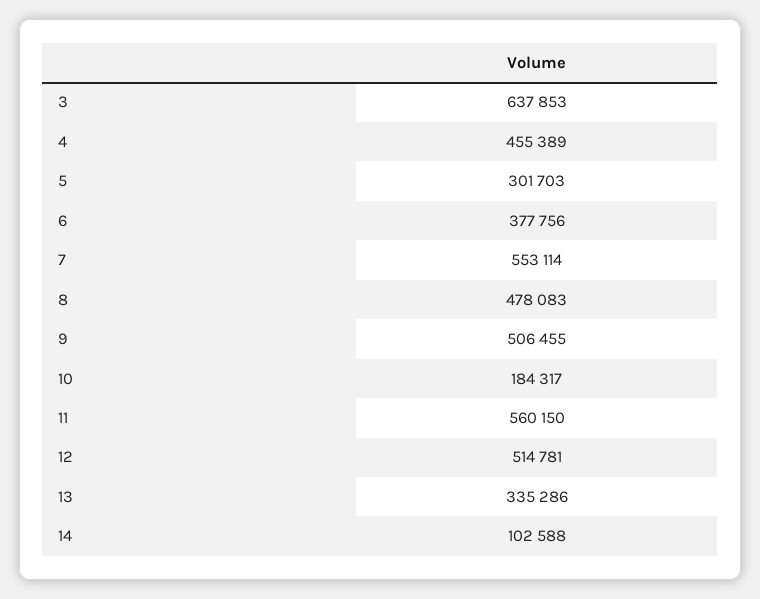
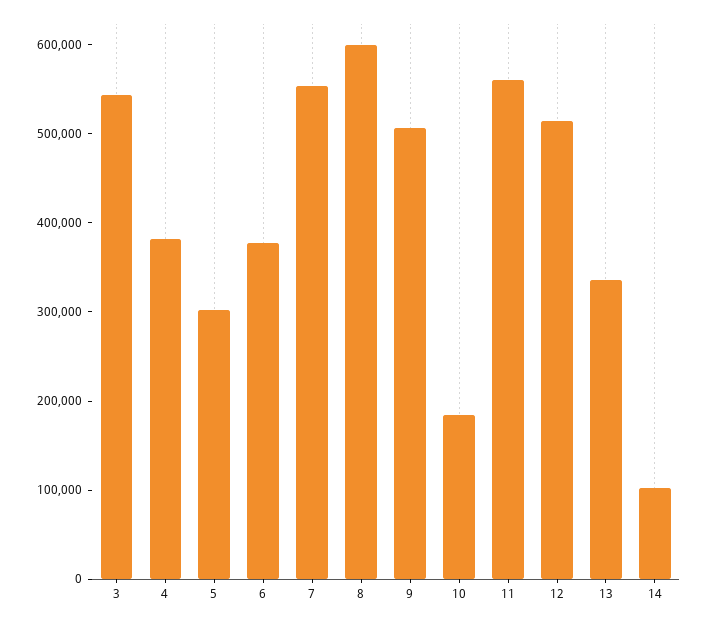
  {
-   "3": 637853,
+   "3": 540000,
-   "4": 455389,
+   "4": 380000,
    "5": 301703,
    "6": 377756,
    "7": 553114,
-   "8": 478083,
+   "8": 600000,
    "9": 506455,
    "10": 184317,
    "11": 560150,
    "12": 514781,
    "13": 335286,
    "14": 102588
  }

